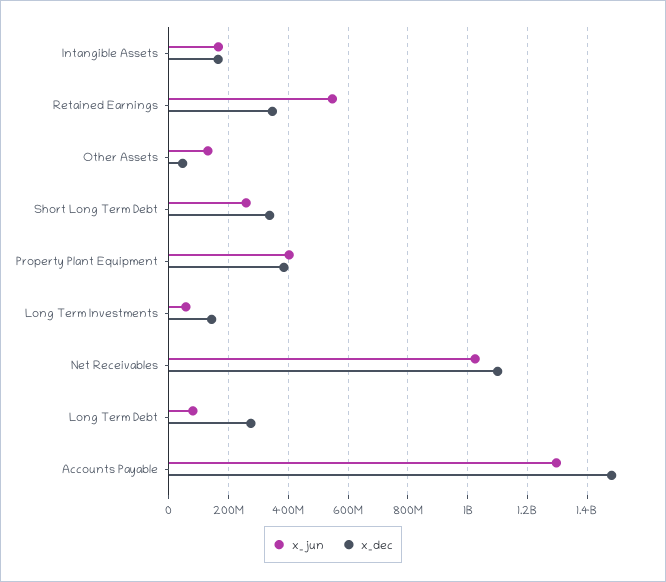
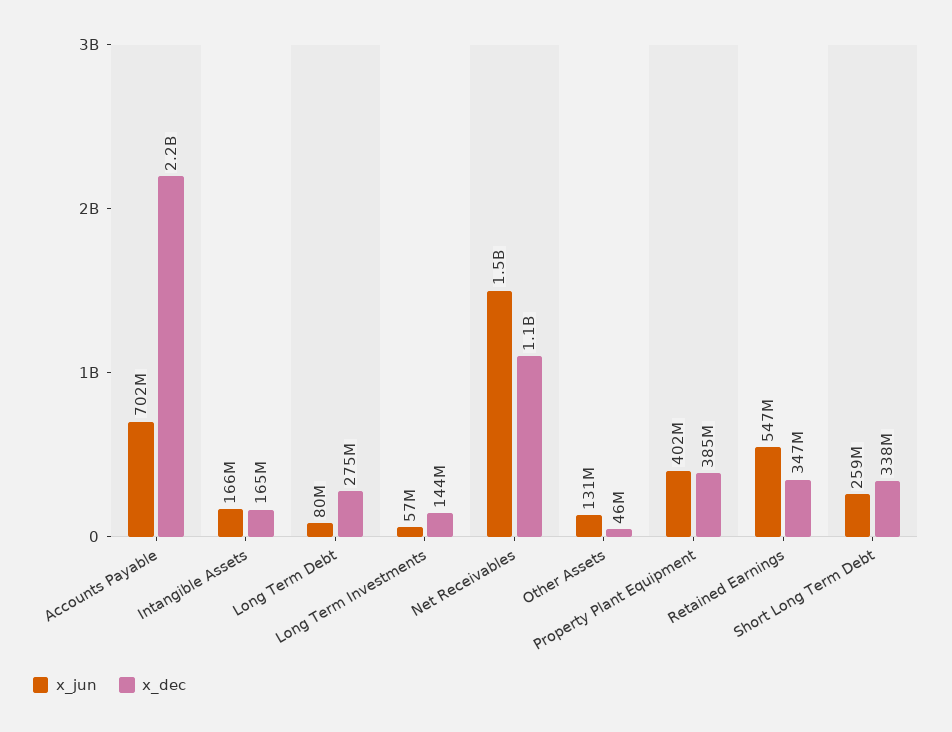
  {
    "x_jun": {
      "Intangible Assets": 166000000,
      "Retained Earnings": 547000000,
      "Other Assets": 131000000,
      "Short Long Term Debt": 259000000,
      "Property Plant Equipment": 402000000,
      "Long Term Investments": 57000000,
-     "Net Receivables": 1025000000,
+     "Net Receivables": 1500000000,
      "Long Term Debt": 80000000,
-     "Accounts Payable": 1300000000
+     "Accounts Payable": 702000000
    },
    "x_dec": {
      "Intangible Assets": 165000000,
      "Retained Earnings": 347000000,
      "Other Assets": 46000000,
      "Short Long Term Debt": 338000000,
      "Property Plant Equipment": 385000000,
      "Long Term Investments": 144000000,
      "Net Receivables": 1100000000,
      "Long Term Debt": 275000000,
-     "Accounts Payable": 1475000000
+     "Accounts Payable": 2200000000
    }
  }

